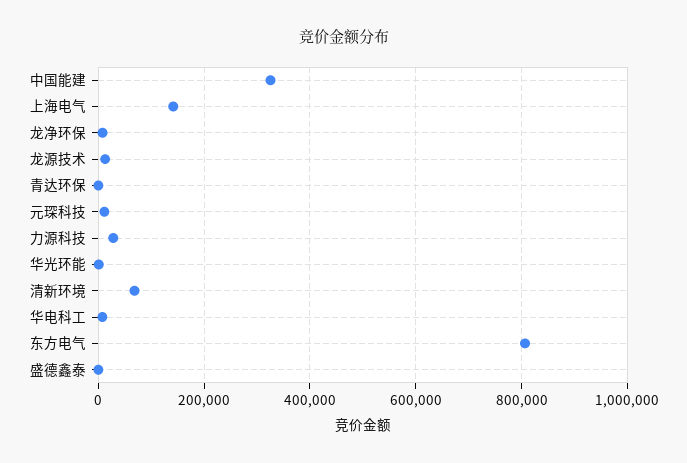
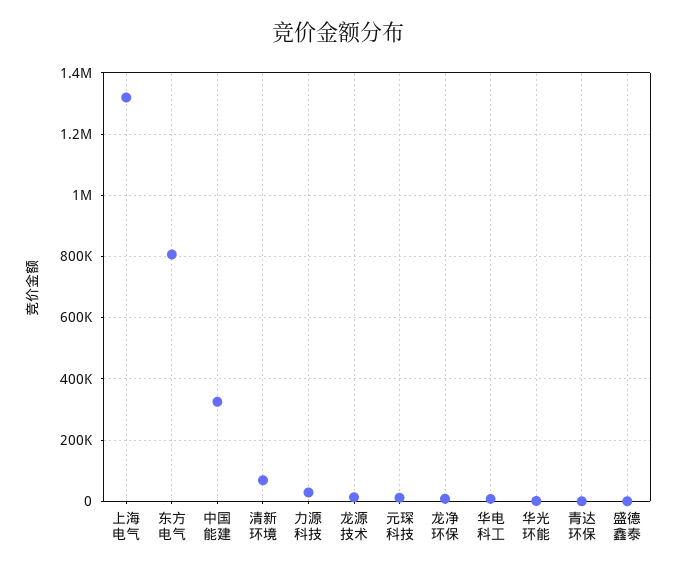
  {
    "中国能建": 320000,
-   "上海电气": 140000,
+   "上海电气": 1320000,
    "龙净环保": 0,
    "龙源技术": 20000,
    "青达环保": 0,
    "元琛科技": 20000,
    "力源科技": 20000,
    "华光环能": 0,
    "清新环境": 60000,
    "华电科工": 0,
    "东方电气": 800000,
    "盛德鑫泰": 0
  }

